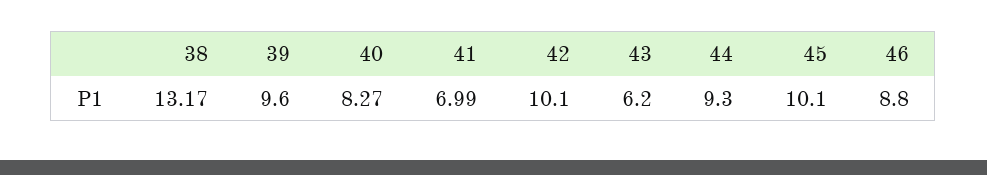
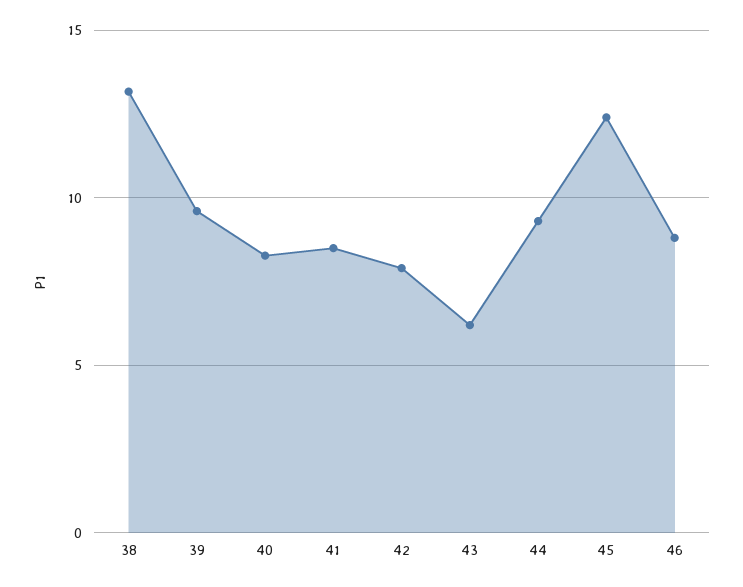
  {
    "38": 13.17,
    "39": 9.6,
    "40": 8.27,
-   "41": 6.99,
+   "41": 8.5,
-   "42": 10.1,
+   "42": 8,
    "43": 6.2,
    "44": 9.3,
-   "45": 10.1,
+   "45": 12.5,
    "46": 8.8
  }

